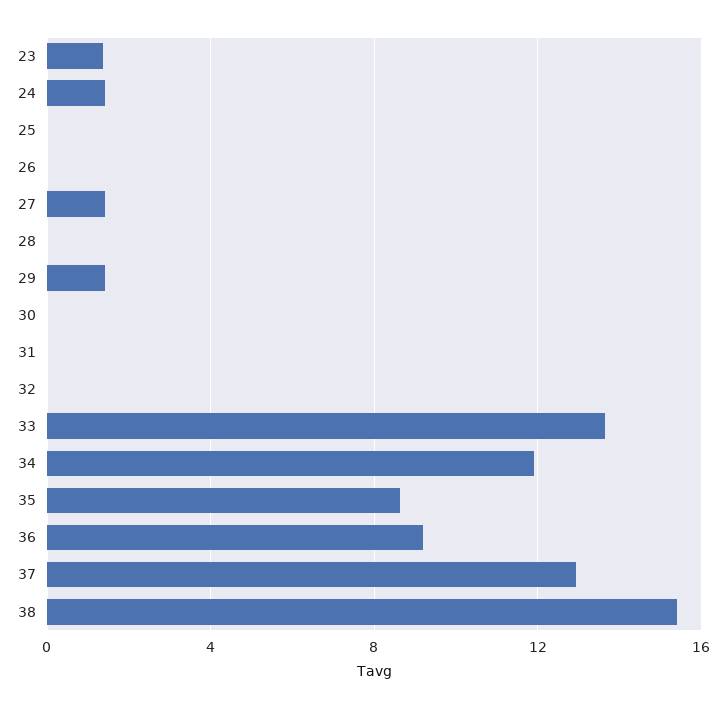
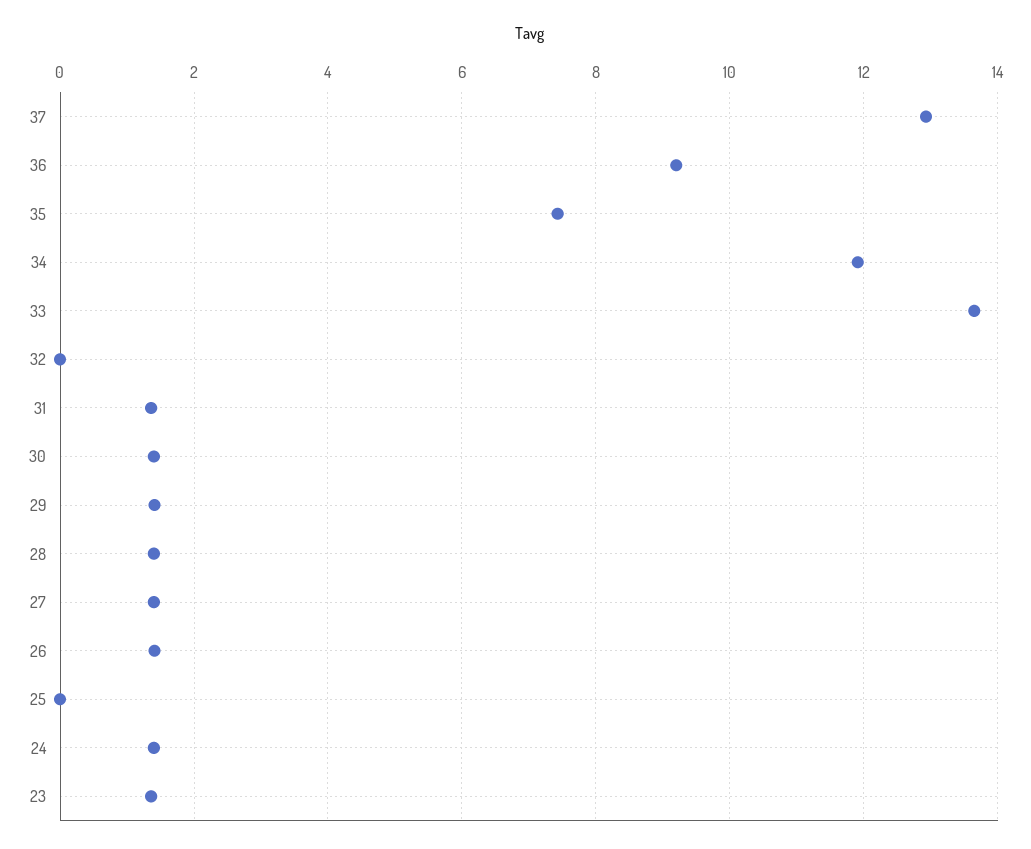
  {
    "23": 1.4,
    "24": 1.4,
    "25": 0,
-   "26": 0,
+   "26": 1.4,
    "27": 1.4,
-   "28": 0,
+   "28": 1.4,
    "29": 1.4,
-   "30": 0,
+   "30": 1.4,
-   "31": 0,
+   "31": 1.4,
    "32": 0,
    "33": 13.6,
    "34": 12,
-   "35": 8.5,
+   "35": 7.4,
    "36": 9.2,
-   "37": 13,
+   "37": 13
-   "38": 15.5
  }

